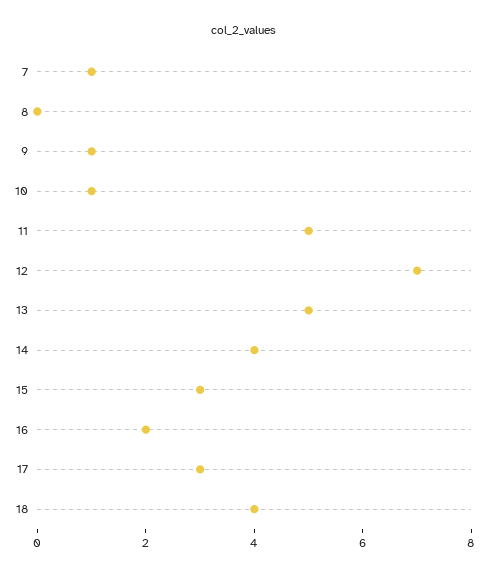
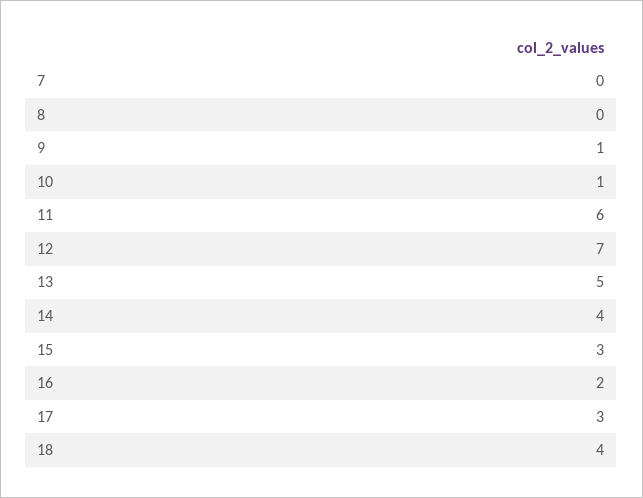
  {
-   "7": 1,
+   "7": 0,
    "8": 0,
    "9": 1,
    "10": 1,
-   "11": 5,
+   "11": 6,
    "12": 7,
    "13": 5,
    "14": 4,
    "15": 3,
    "16": 2,
    "17": 3,
    "18": 4
  }

